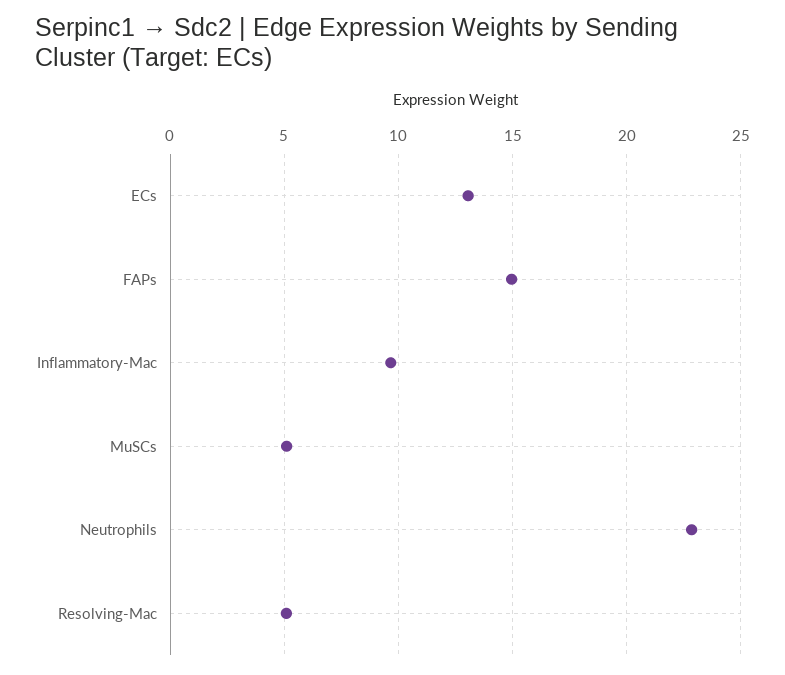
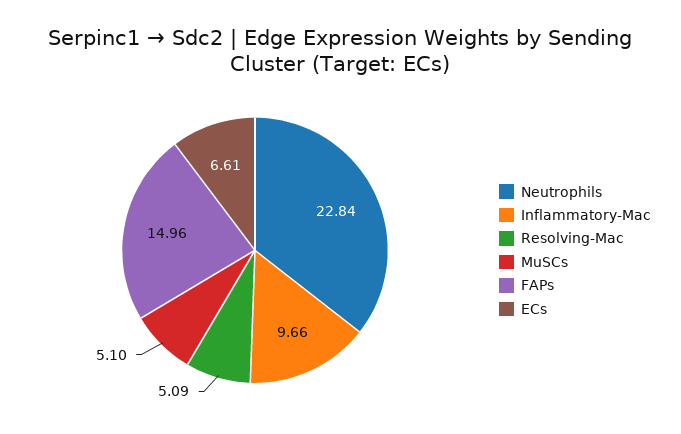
  {
-   "ECs": 13,
+   "ECs": 6.61,
    "FAPs": 14.96,
    "Inflammatory-Mac": 9.66,
    "MuSCs": 5.1,
    "Neutrophils": 22.84,
    "Resolving-Mac": 5.09
  }

